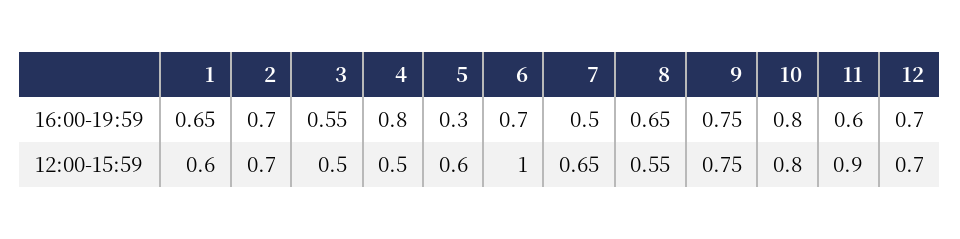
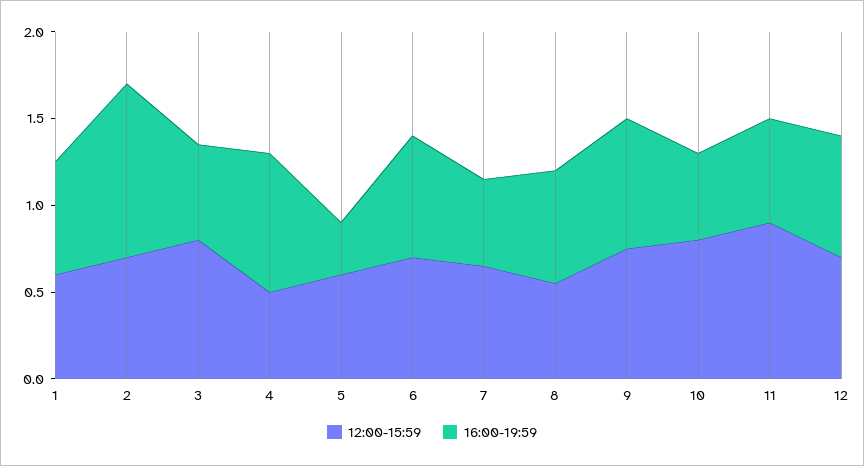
  {
    "16:00-19:59": {
      "1": 0.65,
-     "2": 0.7,
+     "2": 1,
      "3": 0.55,
      "4": 0.8,
      "5": 0.3,
      "6": 0.7,
      "7": 0.5,
      "8": 0.65,
      "9": 0.75,
-     "10": 0.8,
+     "10": 0.5,
      "11": 0.6,
      "12": 0.7
    },
    "12:00-15:59": {
      "1": 0.6,
      "2": 0.7,
-     "3": 0.5,
+     "3": 0.8,
      "4": 0.5,
      "5": 0.6,
-     "6": 1,
+     "6": 0.7,
      "7": 0.65,
      "8": 0.55,
      "9": 0.75,
      "10": 0.8,
      "11": 0.9,
      "12": 0.7
    }
  }

